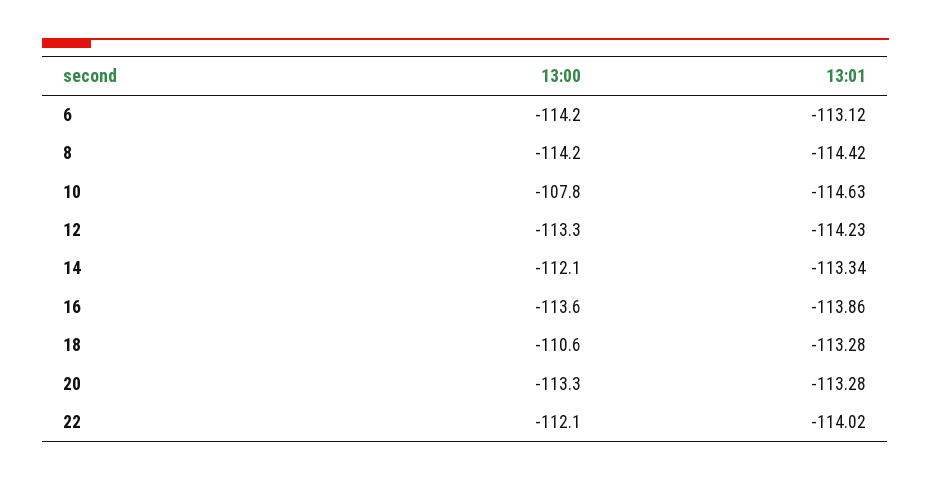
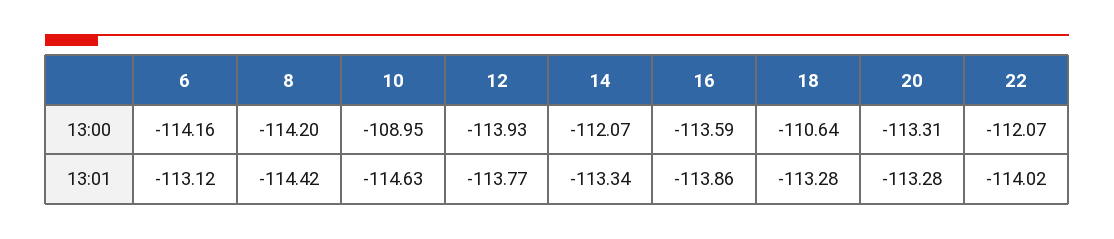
  {
    "13:00": {
      "6": -114.16,
      "8": -114.2,
-     "10": -107.8,
+     "10": -108.95,
-     "12": -113.3,
+     "12": -113.93,
      "14": -112.07,
      "16": -113.59,
      "18": -110.64,
      "20": -113.31,
      "22": -112.07
    },
    "13:01": {
      "6": -113.12,
      "8": -114.42,
      "10": -114.63,
-     "12": -114.23,
+     "12": -113.77,
      "14": -113.34,
      "16": -113.86,
      "18": -113.28,
      "20": -113.28,
      "22": -114.02
    }
  }

